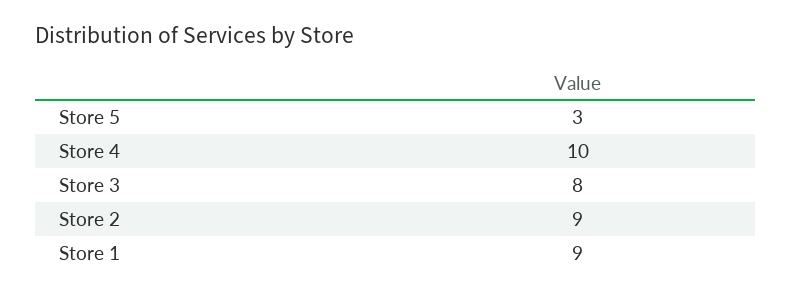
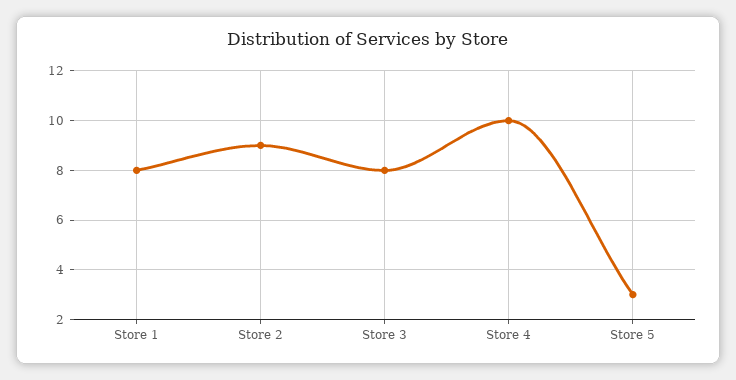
  {
    "Store 5": 3,
    "Store 4": 10,
    "Store 3": 8,
    "Store 2": 9,
-   "Store 1": 9
+   "Store 1": 8
  }

